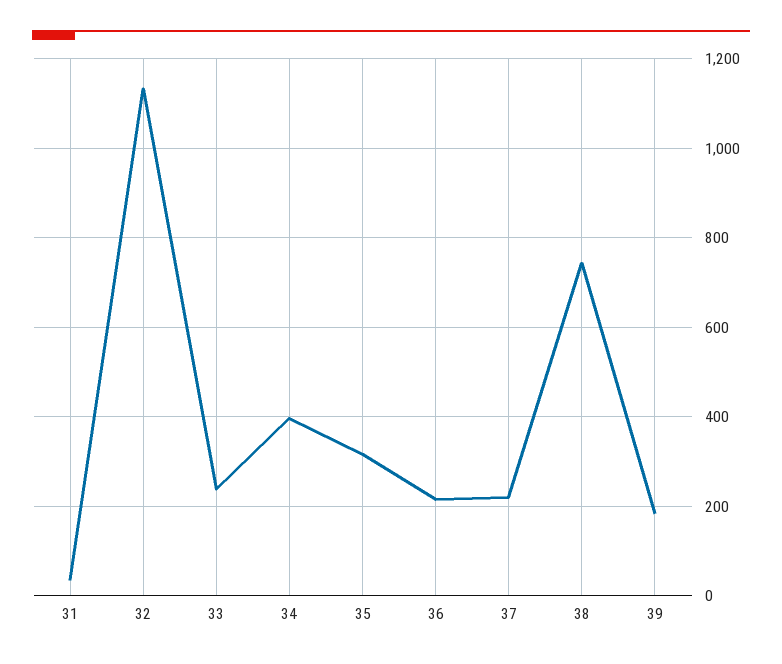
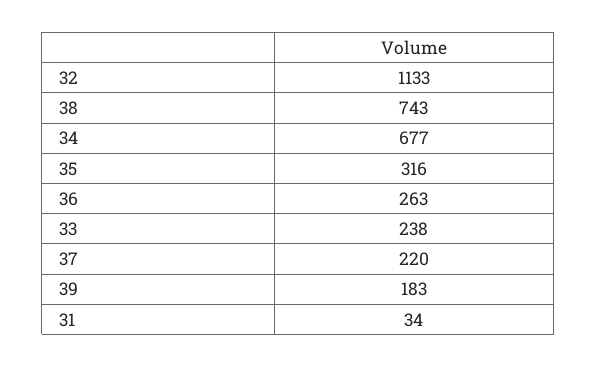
  {
    "31": 34,
    "32": 1133,
    "33": 238,
-   "34": 400,
+   "34": 677,
    "35": 316,
-   "36": 220,
+   "36": 263,
    "37": 220,
    "38": 743,
    "39": 183
  }

